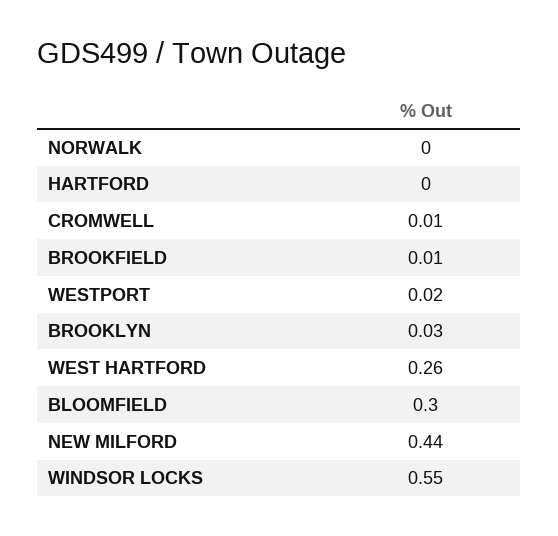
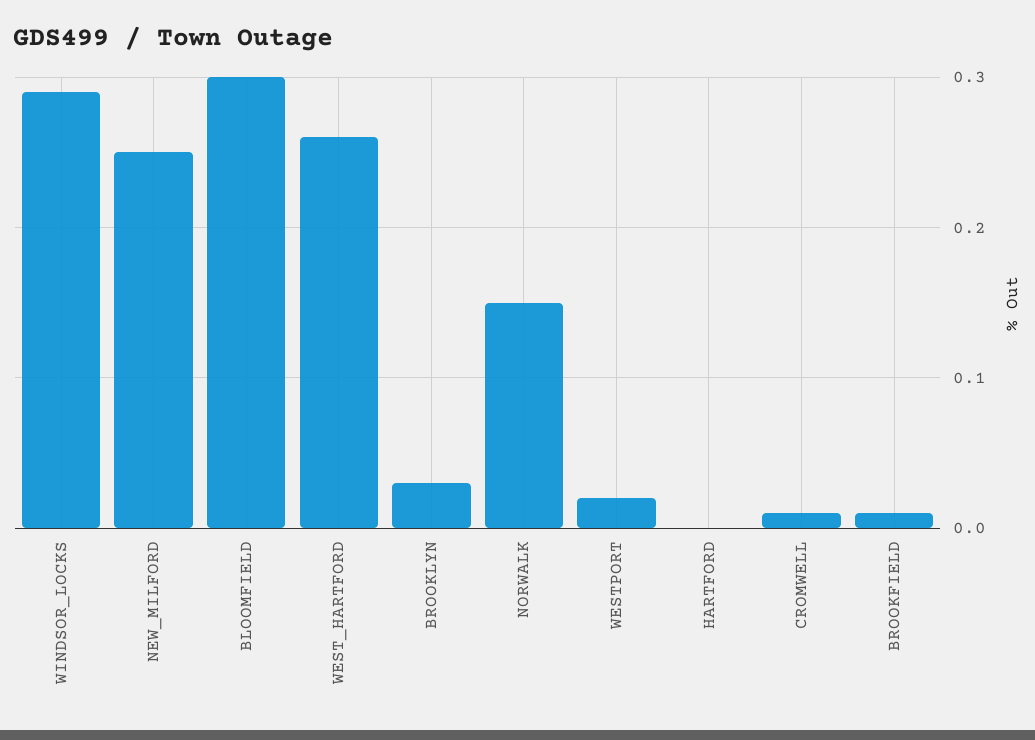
  {
-   "NORWALK": 0,
+   "NORWALK": 0.15,
    "HARTFORD": 0,
    "CROMWELL": 0.01,
    "BROOKFIELD": 0.01,
    "WESTPORT": 0.02,
    "BROOKLYN": 0.03,
    "WEST HARTFORD": 0.26,
    "BLOOMFIELD": 0.3,
-   "NEW MILFORD": 0.44,
+   "NEW MILFORD": 0.25,
-   "WINDSOR LOCKS": 0.55
+   "WINDSOR LOCKS": 0.29
  }

